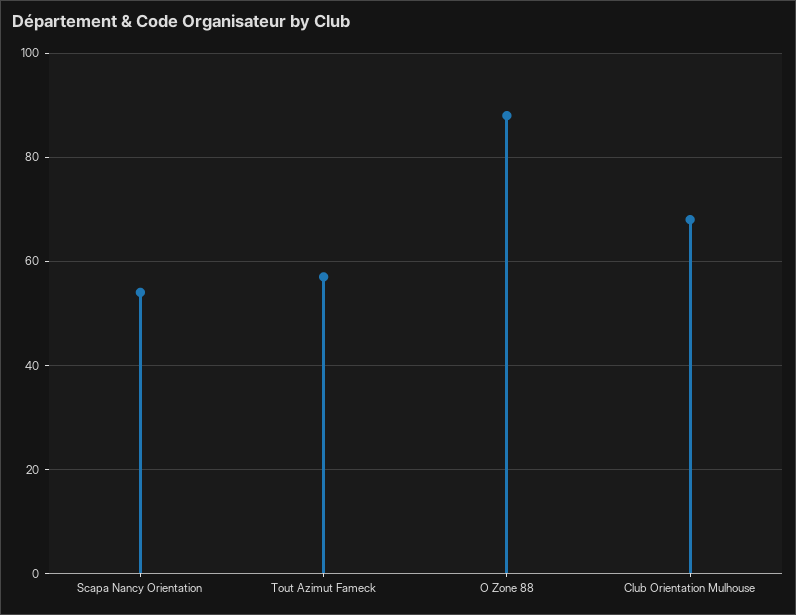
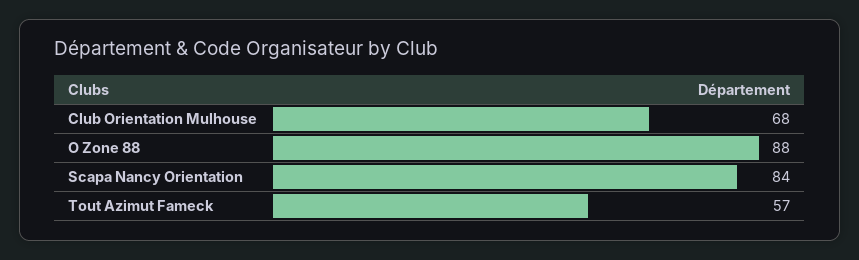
  {
-   "Scapa Nancy Orientation": 55,
+   "Scapa Nancy Orientation": 84,
    "Tout Azimut Fameck": 57,
    "O Zone 88": 88,
    "Club Orientation Mulhouse": 68
  }

